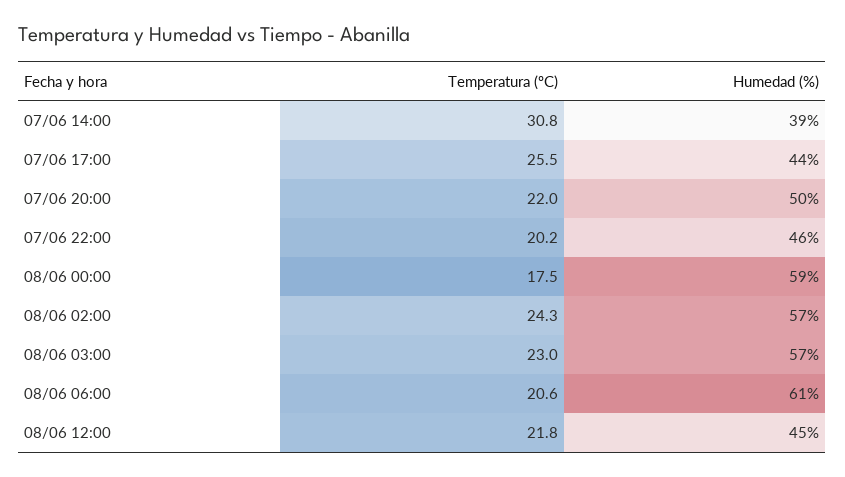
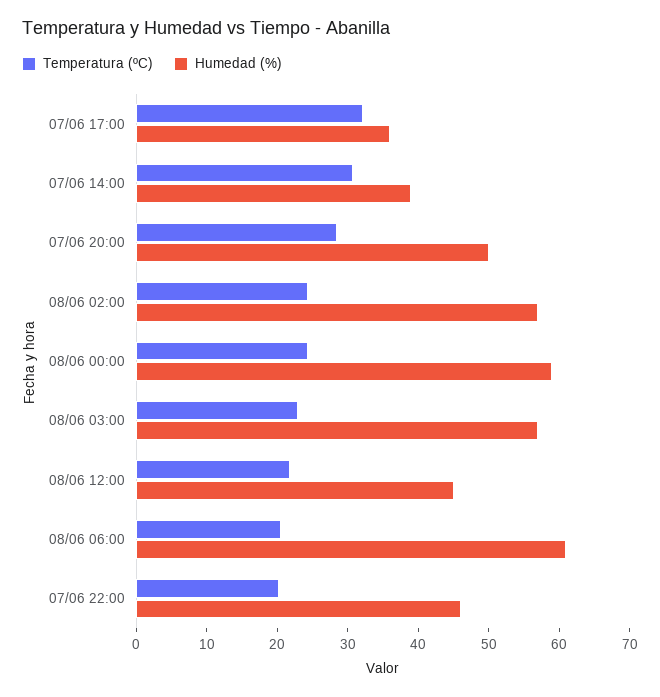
  {
    "Temperatura (ºC)": {
      "07/06 14:00": 30.8,
-     "07/06 17:00": 25.5,
+     "07/06 17:00": 32,
-     "07/06 20:00": 22,
+     "07/06 20:00": 28,
      "07/06 22:00": 20.2,
-     "08/06 00:00": 17.5,
+     "08/06 00:00": 24,
      "08/06 02:00": 24.3,
      "08/06 03:00": 23,
      "08/06 06:00": 20.6,
      "08/06 12:00": 21.8
    },
    "Humedad (%)": {
      "07/06 14:00": 39,
-     "07/06 17:00": 44,
+     "07/06 17:00": 36,
      "07/06 20:00": 50,
      "07/06 22:00": 46,
      "08/06 00:00": 59,
      "08/06 02:00": 57,
      "08/06 03:00": 57,
      "08/06 06:00": 61,
      "08/06 12:00": 45
    }
  }

